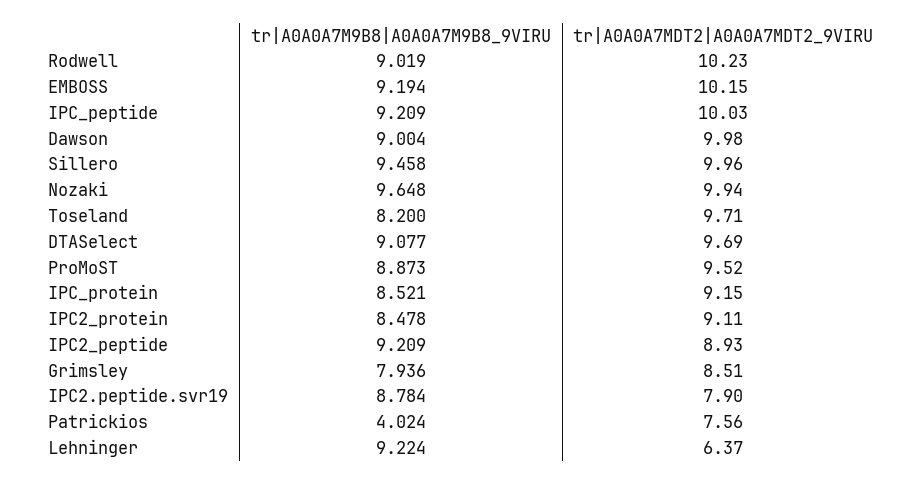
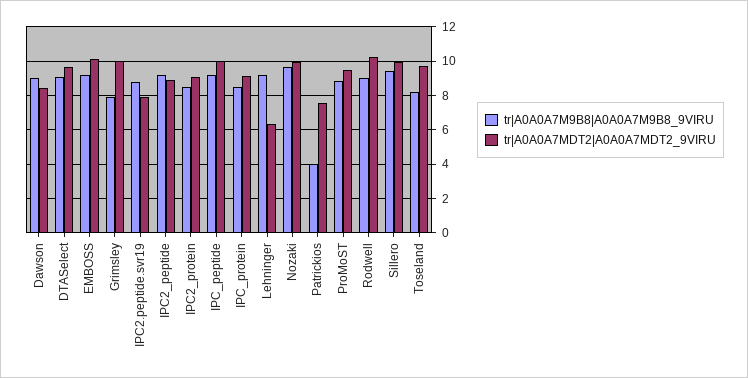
  {
    "tr|A0A0A7M9B8|A0A0A7M9B8_9VIRU": {
      "Rodwell": 9.019,
      "EMBOSS": 9.194,
      "IPC_peptide": 9.209,
      "Dawson": 9.004,
      "Sillero": 9.458,
      "Nozaki": 9.648,
      "Toseland": 8.2,
      "DTASelect": 9.077,
      "ProMoST": 8.873,
      "IPC_protein": 8.521,
      "IPC2_protein": 8.478,
      "IPC2_peptide": 9.209,
      "Grimsley": 7.936,
      "IPC2.peptide.svr19": 8.784,
      "Patrickios": 4.024,
      "Lehninger": 9.224
    },
    "tr|A0A0A7MDT2|A0A0A7MDT2_9VIRU": {
      "Rodwell": 10.23,
      "EMBOSS": 10.15,
      "IPC_peptide": 10.03,
-     "Dawson": 9.98,
+     "Dawson": 8.5,
      "Sillero": 9.96,
      "Nozaki": 9.94,
      "Toseland": 9.71,
      "DTASelect": 9.69,
      "ProMoST": 9.52,
      "IPC_protein": 9.15,
      "IPC2_protein": 9.11,
      "IPC2_peptide": 8.93,
-     "Grimsley": 8.51,
+     "Grimsley": 10,
      "IPC2.peptide.svr19": 7.9,
      "Patrickios": 7.56,
      "Lehninger": 6.37
    }
  }

